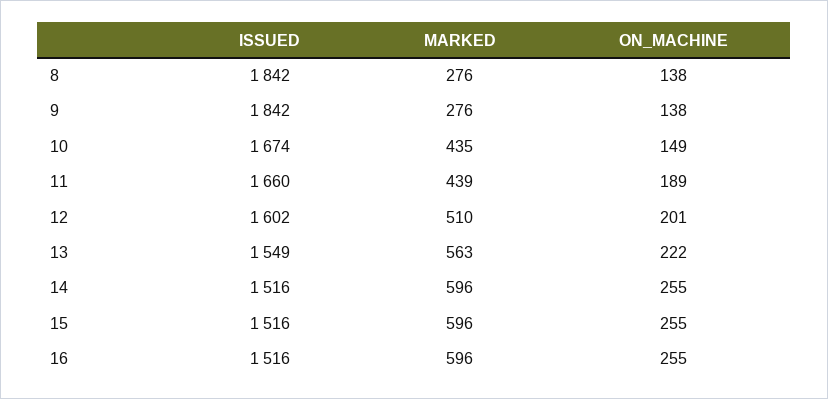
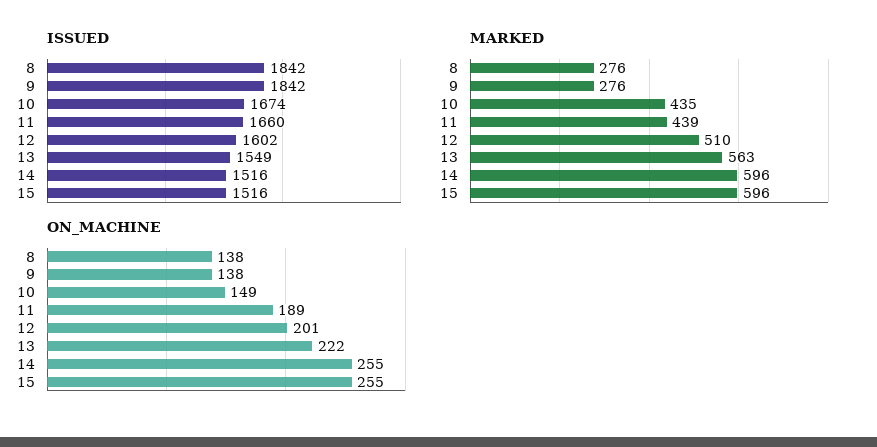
  {
    "ISSUED": {
      "8": 1842,
      "9": 1842,
      "10": 1674,
      "11": 1660,
      "12": 1602,
      "13": 1549,
      "14": 1516,
-     "15": 1516,
+     "15": 1516
-     "16": 1516
    },
    "MARKED": {
      "8": 276,
      "9": 276,
      "10": 435,
      "11": 439,
      "12": 510,
      "13": 563,
      "14": 596,
-     "15": 596,
+     "15": 596
-     "16": 596
    },
    "ON_MACHINE": {
      "8": 138,
      "9": 138,
      "10": 149,
      "11": 189,
      "12": 201,
      "13": 222,
      "14": 255,
-     "15": 255,
+     "15": 255
-     "16": 255
    }
  }

